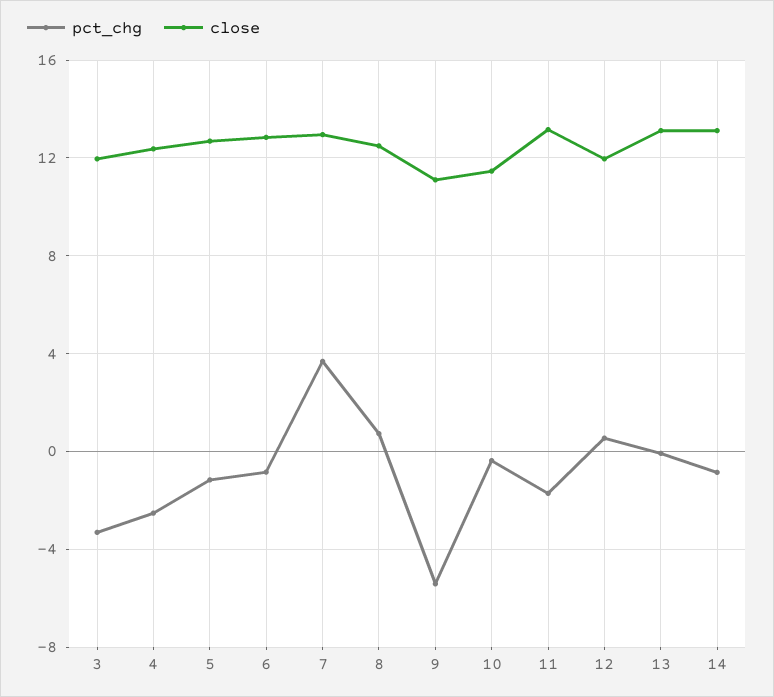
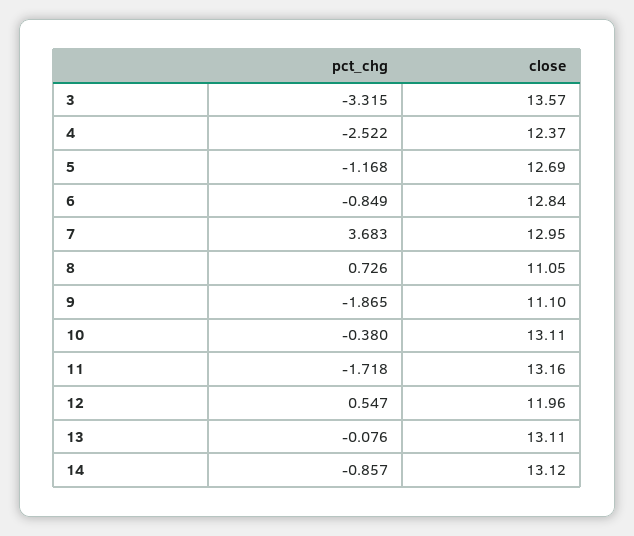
  {
    "pct_chg": {
      "3": -3.315,
      "4": -2.522,
      "5": -1.168,
      "6": -0.849,
      "7": 3.683,
      "8": 0.726,
-     "9": -5.5,
+     "9": -1.865,
      "10": -0.38,
      "11": -1.718,
      "12": 0.547,
      "13": -0.076,
      "14": -0.857
    },
    "close": {
-     "3": 12,
+     "3": 13.57,
      "4": 12.37,
      "5": 12.69,
      "6": 12.84,
      "7": 12.95,
-     "8": 12.5,
+     "8": 11.05,
      "9": 11.1,
-     "10": 11.5,
+     "10": 13.11,
      "11": 13.16,
      "12": 11.96,
      "13": 13.11,
      "14": 13.12
    }
  }

